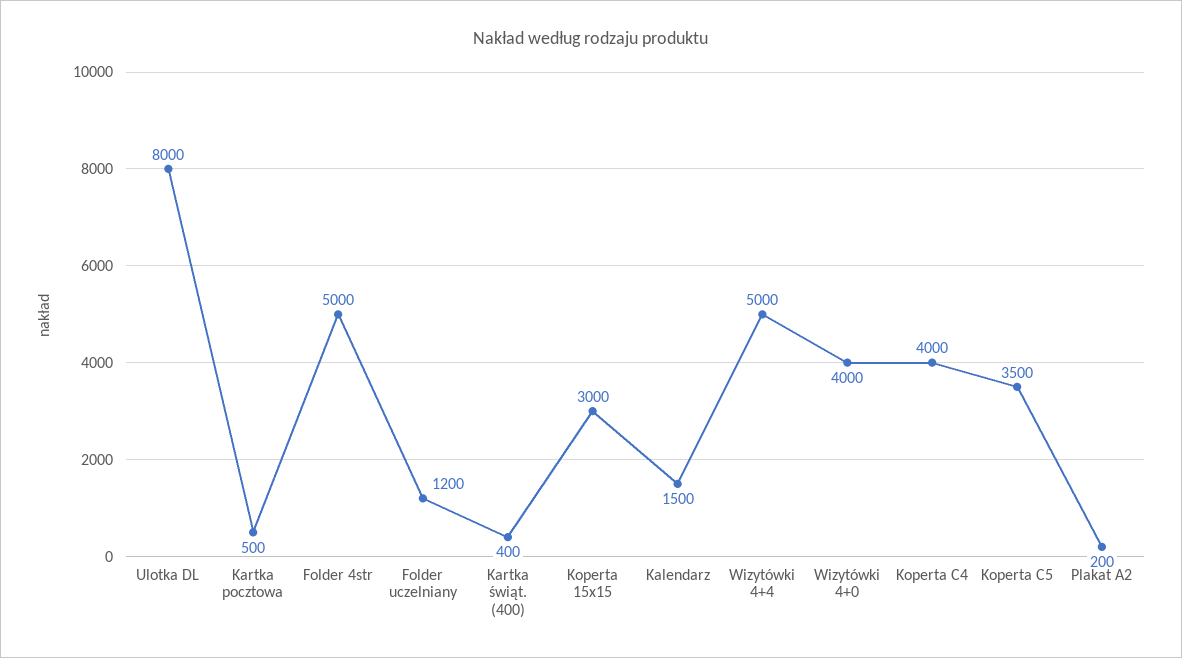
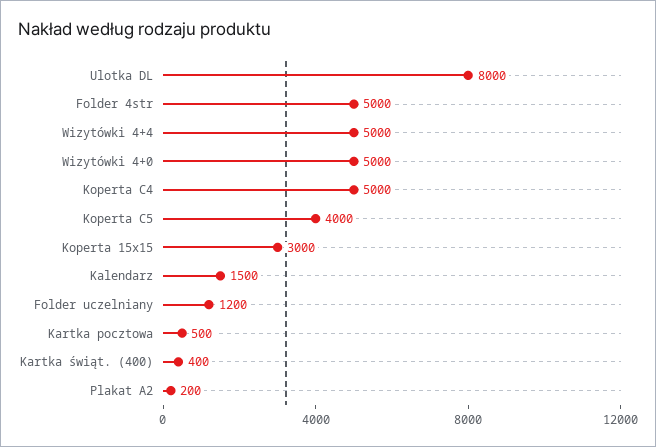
  {
    "Ulotka DL": 8000,
    "Kartka pocztowa": 500,
    "Folder 4str": 5000,
    "Folder uczelniany": 1200,
    "Kartka świąt. (400)": 400,
    "Koperta 15x15": 3000,
    "Kalendarz": 1500,
    "Wizytówki 4+4": 5000,
-   "Wizytówki 4+0": 4000,
+   "Wizytówki 4+0": 5000,
-   "Koperta C4": 4000,
+   "Koperta C4": 5000,
-   "Koperta C5": 3500,
+   "Koperta C5": 4000,
    "Plakat A2": 200
  }

